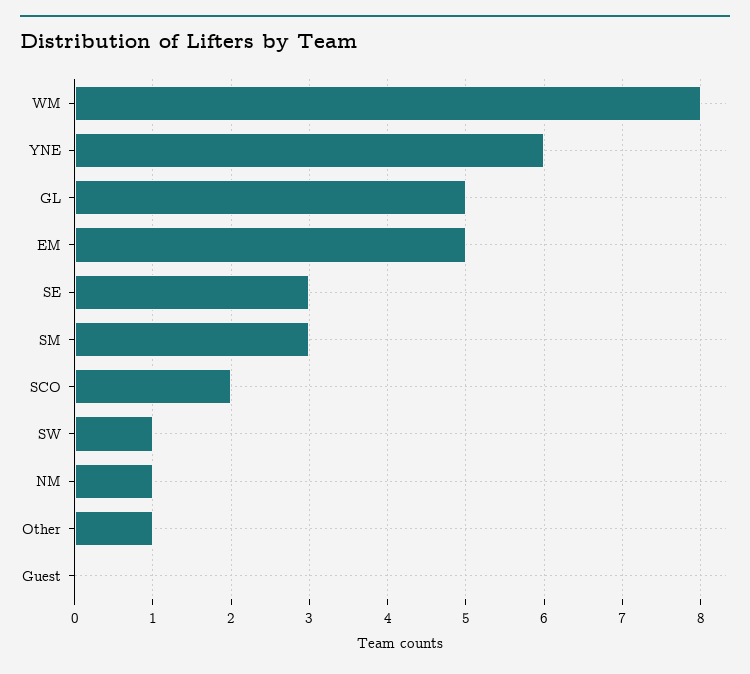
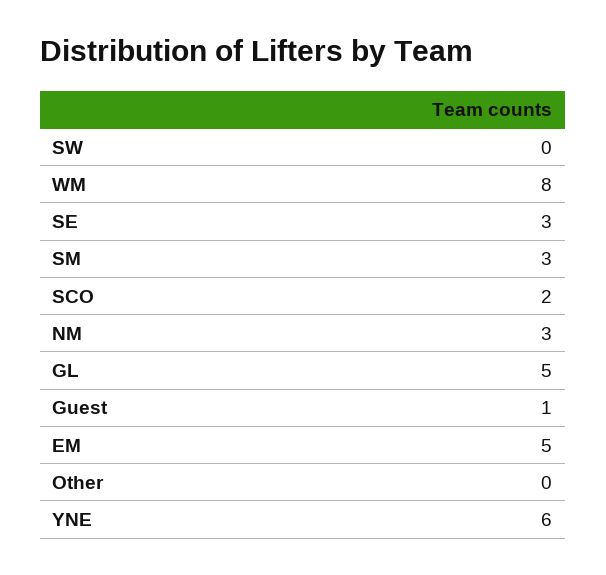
  {
    "WM": 8,
    "YNE": 6,
    "GL": 5,
    "EM": 5,
    "SE": 3,
    "SM": 3,
    "SCO": 2,
-   "SW": 1,
+   "SW": 0,
-   "NM": 1,
+   "NM": 3,
-   "Other": 1,
+   "Other": 0,
-   "Guest": 0
+   "Guest": 1
  }

